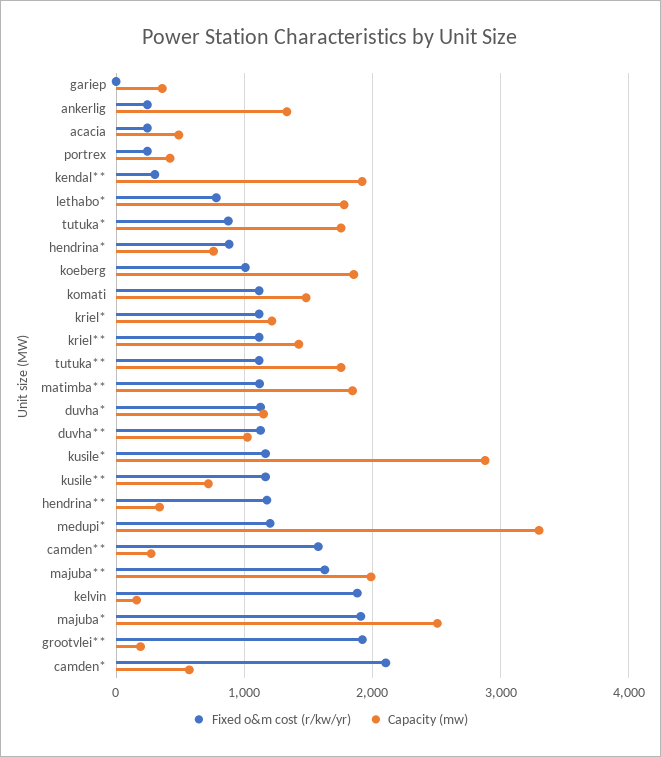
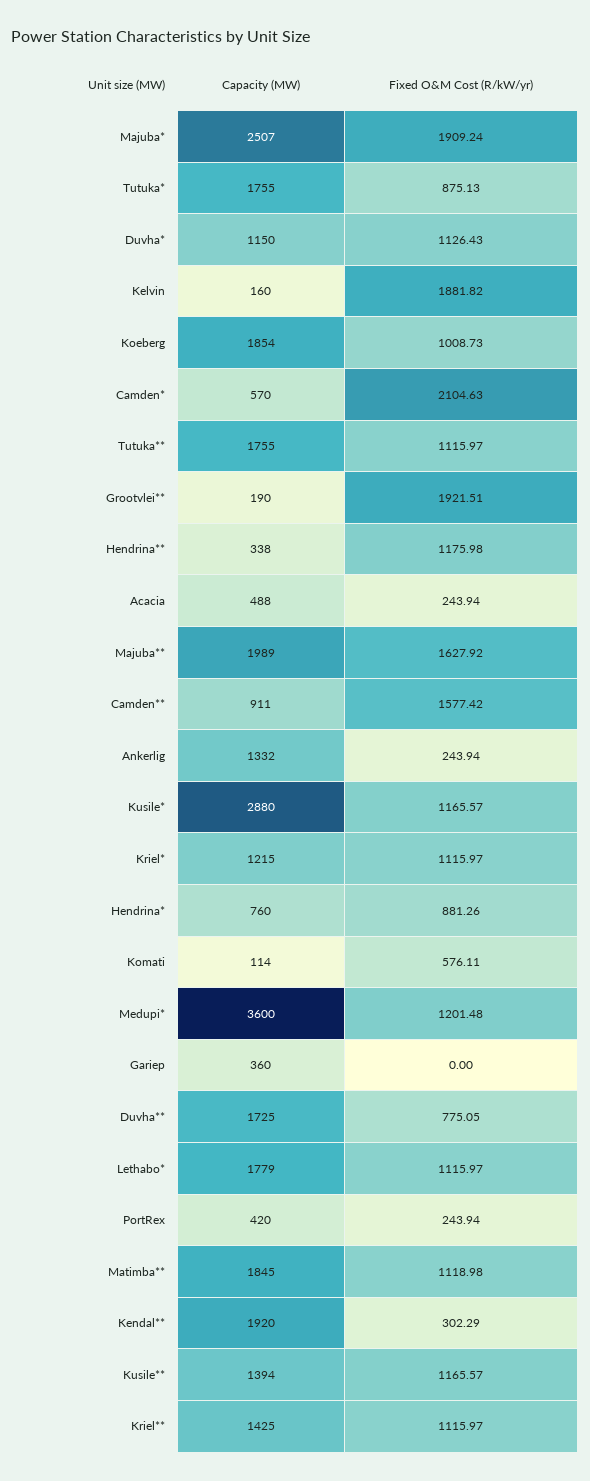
  {
    "Fixed o&m cost (r/kw/yr)": {
      "gariep": 0,
      "ankerlig": 243.94,
      "acacia": 243.94,
      "portrex": 243.94,
      "kendal**": 302.29,
-     "lethabo*": 800,
+     "lethabo*": 1115.97,
      "tutuka*": 875.13,
      "hendrina*": 881.26,
      "koeberg": 1008.73,
-     "komati": 1100,
+     "komati": 576.11,
      "kriel*": 1115.97,
      "kriel**": 1115.97,
      "tutuka**": 1115.97,
      "matimba**": 1118.98,
      "duvha*": 1126.43,
-     "duvha**": 1100,
+     "duvha**": 775.05,
      "kusile*": 1165.57,
      "kusile**": 1165.57,
      "hendrina**": 1175.98,
      "medupi*": 1201.48,
      "camden**": 1577.42,
      "majuba**": 1627.92,
      "kelvin": 1881.82,
      "majuba*": 1909.24,
      "grootvlei**": 1921.51,
      "camden*": 2104.63
    },
    "Capacity (mw)": {
      "gariep": 360,
      "ankerlig": 1332,
      "acacia": 488,
      "portrex": 420,
      "kendal**": 1920,
      "lethabo*": 1779,
      "tutuka*": 1755,
      "hendrina*": 760,
      "koeberg": 1854,
-     "komati": 1500,
+     "komati": 114,
      "kriel*": 1215,
      "kriel**": 1425,
      "tutuka**": 1755,
      "matimba**": 1845,
      "duvha*": 1150,
-     "duvha**": 1000,
+     "duvha**": 1725,
      "kusile*": 2880,
-     "kusile**": 700,
+     "kusile**": 1394,
      "hendrina**": 338,
-     "medupi*": 3300,
+     "medupi*": 3600,
-     "camden**": 300,
+     "camden**": 911,
      "majuba**": 1989,
      "kelvin": 160,
      "majuba*": 2507,
      "grootvlei**": 190,
      "camden*": 570
    }
  }

